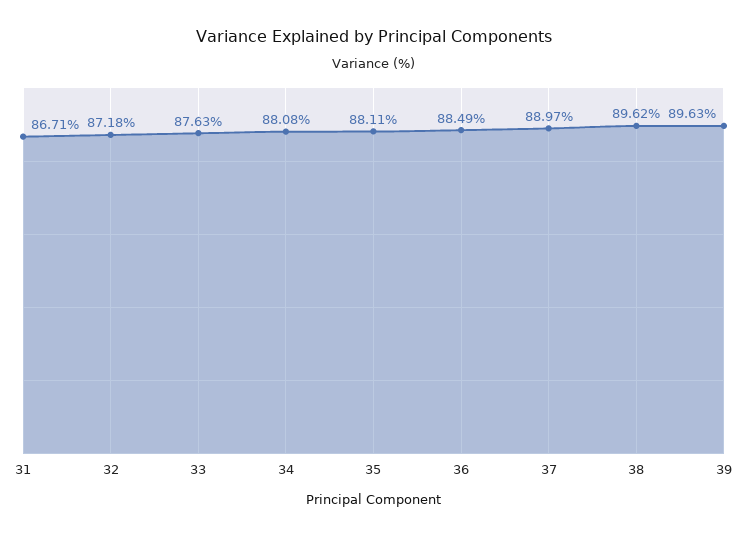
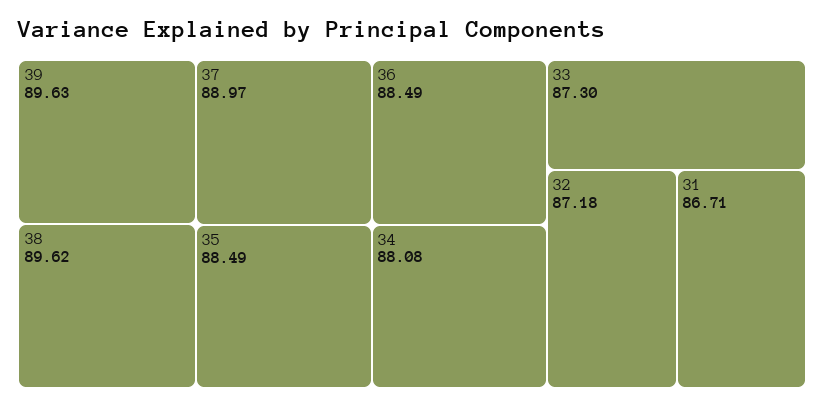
  {
    "31": 86.71,
    "32": 87.18,
-   "33": 87.63,
+   "33": 87.3,
    "34": 88.08,
-   "35": 88.11,
+   "35": 88.49,
    "36": 88.49,
    "37": 88.97,
    "38": 89.62,
    "39": 89.63
  }

